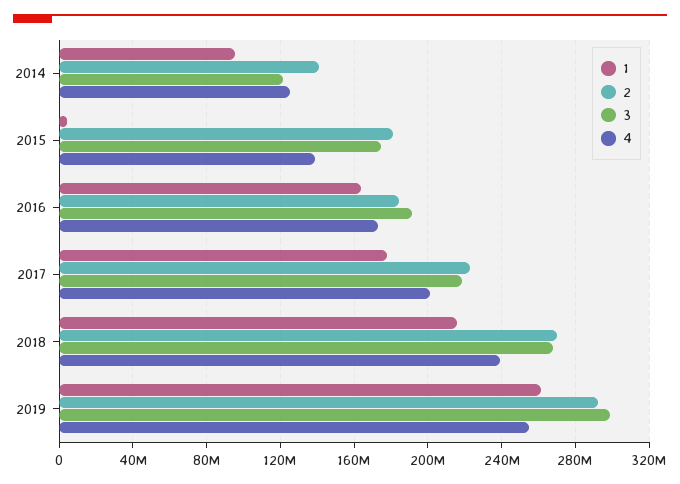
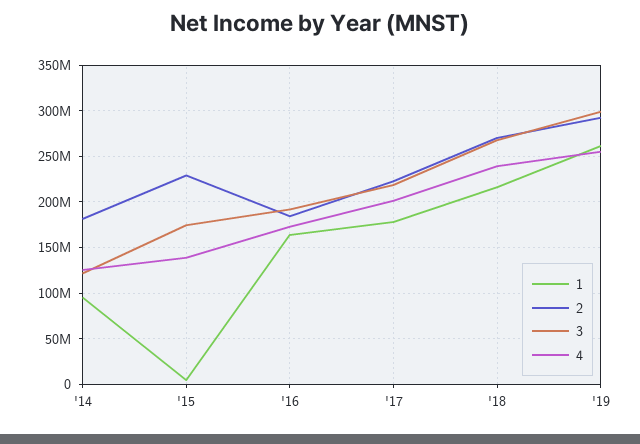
  {
    "1": {
      "2014": 95000000,
      "2015": 5000000,
      "2016": 165000000,
      "2017": 180000000,
      "2018": 215000000,
      "2019": 260000000
    },
    "2": {
-     "2014": 140000000,
+     "2014": 180000000,
-     "2015": 180000000,
+     "2015": 230000000,
      "2016": 185000000,
      "2017": 225000000,
      "2018": 270000000,
      "2019": 290000000
    },
    "3": {
      "2014": 120000000,
      "2015": 175000000,
      "2016": 190000000,
      "2017": 220000000,
      "2018": 270000000,
      "2019": 300000000
    },
    "4": {
      "2014": 125000000,
      "2015": 140000000,
      "2016": 175000000,
      "2017": 200000000,
      "2018": 240000000,
      "2019": 255000000
    }
  }

